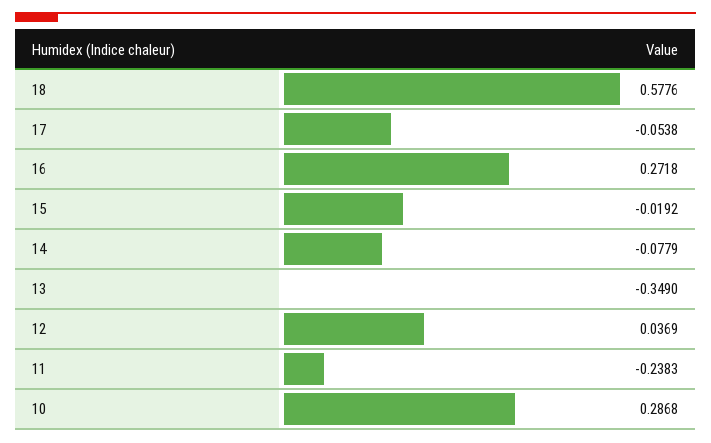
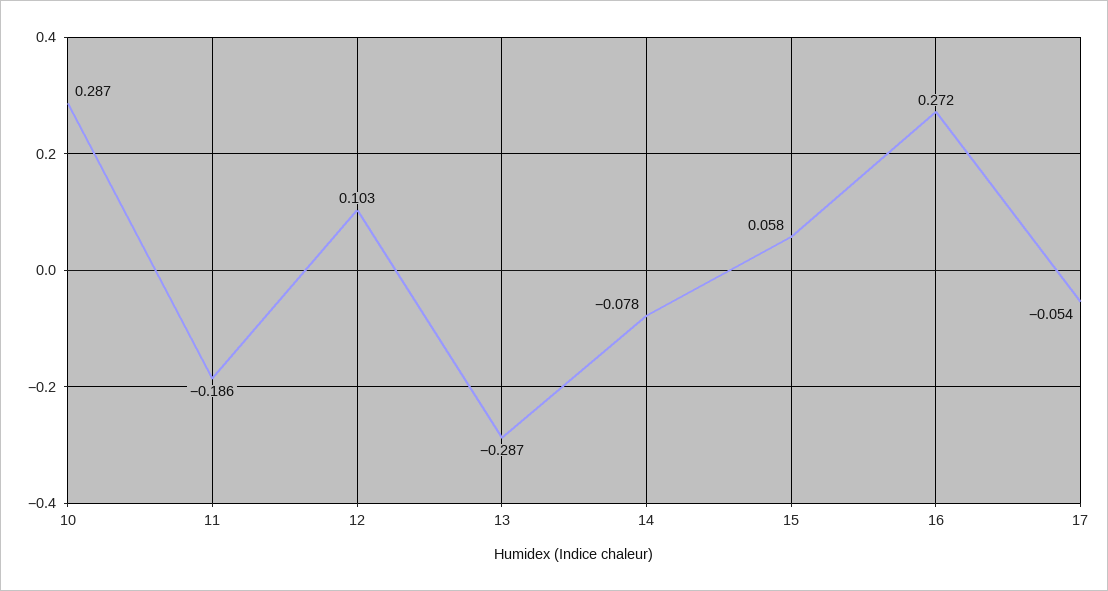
  {
-   "18": 0.5776,
    "17": -0.0538,
    "16": 0.2718,
-   "15": -0.0192,
+   "15": 0.058,
    "14": -0.0779,
-   "13": -0.349,
+   "13": -0.287,
-   "12": 0.0369,
+   "12": 0.103,
-   "11": -0.2383,
+   "11": -0.186,
    "10": 0.2868
  }

